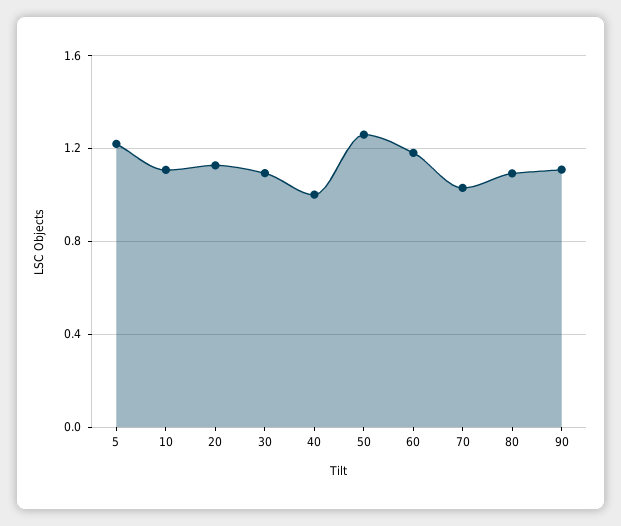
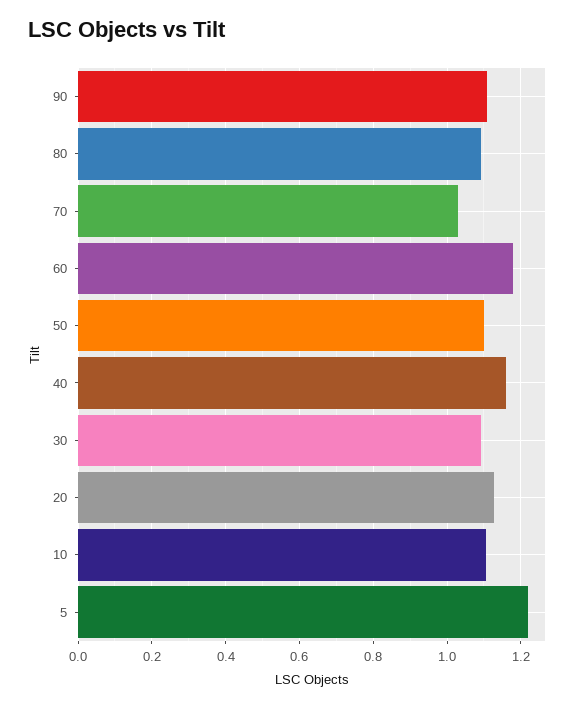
  {
    "5": 1.22,
    "10": 1.1,
    "20": 1.12,
    "30": 1.1,
-   "40": 1,
+   "40": 1.16,
-   "50": 1.25,
+   "50": 1.1,
    "60": 1.18,
    "70": 1.02,
    "80": 1.1,
    "90": 1.1
  }

